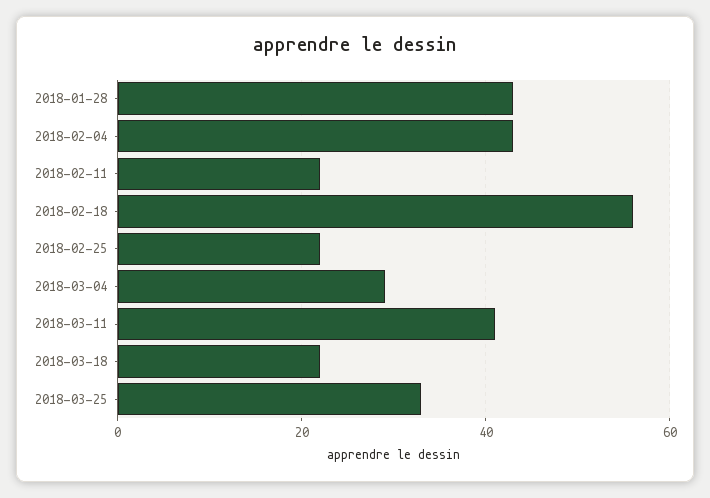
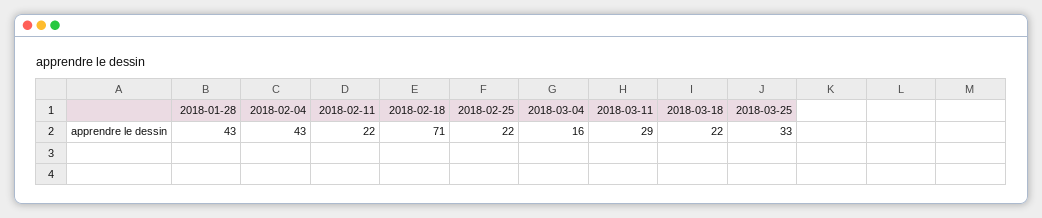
  {
    "2018-01-28": 43,
    "2018-02-04": 43,
    "2018-02-11": 22,
-   "2018-02-18": 55,
+   "2018-02-18": 71,
    "2018-02-25": 22,
-   "2018-03-04": 30,
+   "2018-03-04": 16,
-   "2018-03-11": 40,
+   "2018-03-11": 29,
    "2018-03-18": 22,
    "2018-03-25": 33
  }

